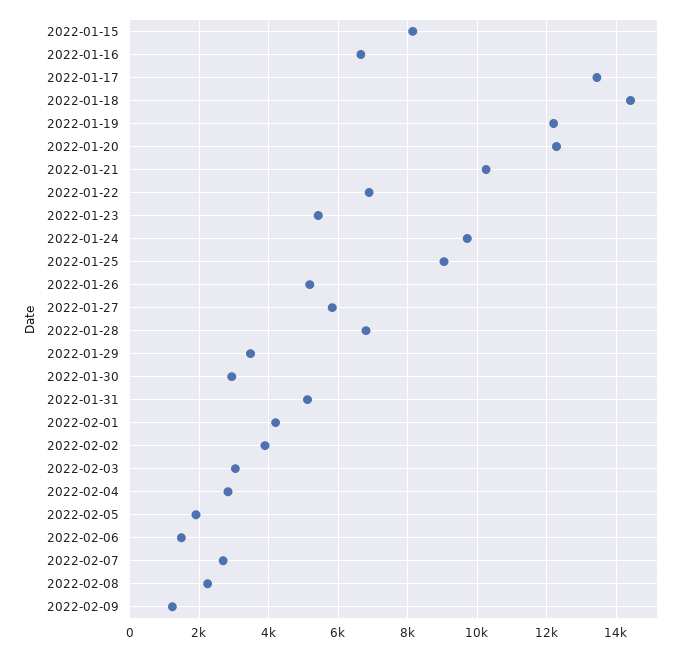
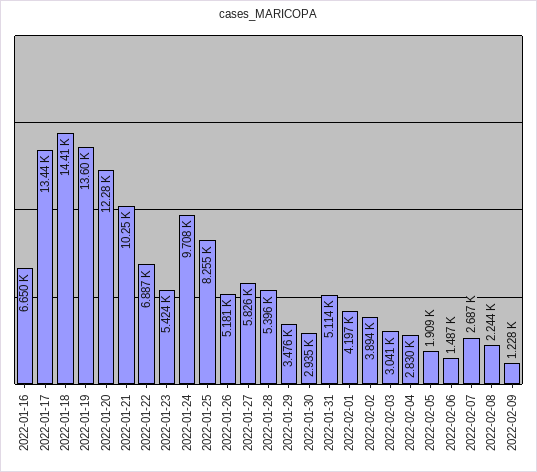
  {
-   "2022-01-15": 8200,
    "2022-01-16": 6650,
    "2022-01-17": 13440,
    "2022-01-18": 14410,
-   "2022-01-19": 12200,
+   "2022-01-19": 13600,
    "2022-01-20": 12280,
    "2022-01-21": 10250,
    "2022-01-22": 6887,
    "2022-01-23": 5424,
    "2022-01-24": 9708,
-   "2022-01-25": 9000,
+   "2022-01-25": 8255,
    "2022-01-26": 5181,
    "2022-01-27": 5826,
-   "2022-01-28": 6800,
+   "2022-01-28": 5396,
    "2022-01-29": 3476,
    "2022-01-30": 2935,
    "2022-01-31": 5114,
    "2022-02-01": 4197,
    "2022-02-02": 3894,
    "2022-02-03": 3041,
    "2022-02-04": 2830,
    "2022-02-05": 1909,
    "2022-02-06": 1487,
    "2022-02-07": 2687,
    "2022-02-08": 2244,
    "2022-02-09": 1228
  }

